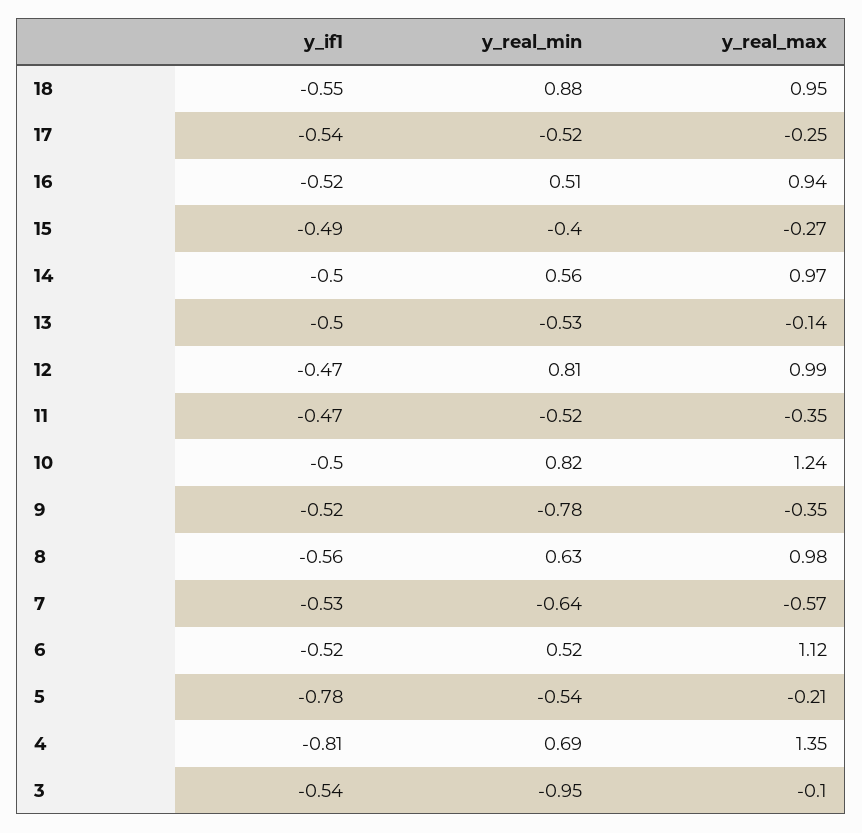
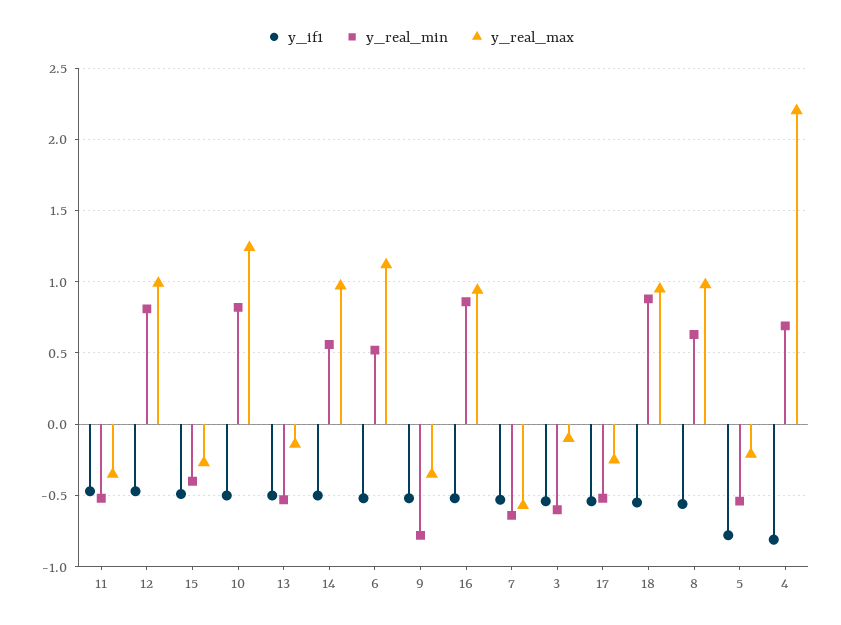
  {
    "y_if1": {
      "18": -0.55,
      "17": -0.54,
      "16": -0.52,
      "15": -0.49,
      "14": -0.5,
      "13": -0.5,
      "12": -0.47,
      "11": -0.47,
      "10": -0.5,
      "9": -0.52,
      "8": -0.56,
      "7": -0.53,
      "6": -0.52,
      "5": -0.78,
      "4": -0.81,
      "3": -0.54
    },
    "y_real_min": {
      "18": 0.88,
      "17": -0.52,
-     "16": 0.51,
+     "16": 0.85,
      "15": -0.4,
      "14": 0.56,
      "13": -0.53,
      "12": 0.81,
      "11": -0.52,
      "10": 0.82,
      "9": -0.78,
      "8": 0.63,
      "7": -0.64,
      "6": 0.52,
      "5": -0.54,
      "4": 0.69,
-     "3": -0.95
+     "3": -0.6
    },
    "y_real_max": {
      "18": 0.95,
      "17": -0.25,
      "16": 0.94,
      "15": -0.27,
      "14": 0.97,
      "13": -0.14,
      "12": 0.99,
      "11": -0.35,
      "10": 1.24,
      "9": -0.35,
      "8": 0.98,
      "7": -0.57,
      "6": 1.12,
      "5": -0.21,
-     "4": 1.35,
+     "4": 2.2,
      "3": -0.1
    }
  }

